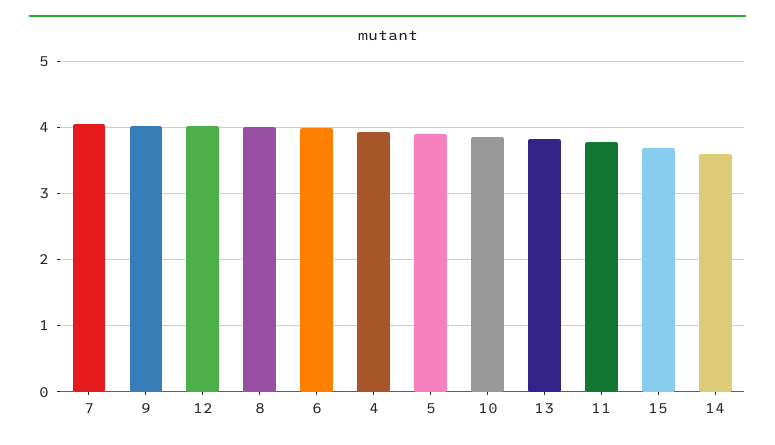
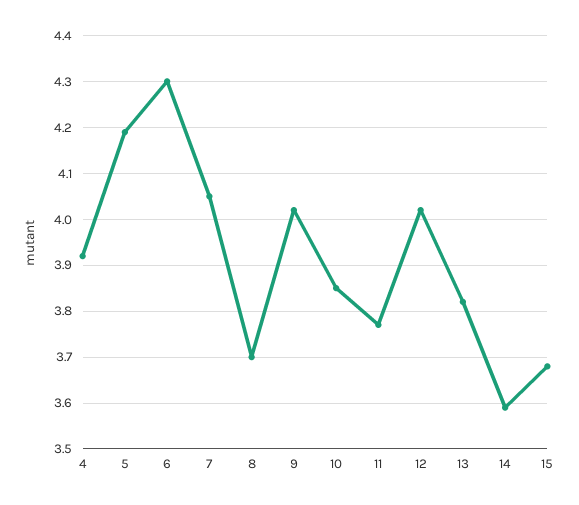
  {
    "7": 4.05,
    "9": 4,
    "12": 4,
-   "8": 4,
+   "8": 3.7,
-   "6": 4,
+   "6": 4.3,
    "4": 3.9,
-   "5": 3.9,
+   "5": 4.2,
    "10": 3.85,
    "13": 3.8,
    "11": 3.75,
    "15": 3.7,
    "14": 3.6
  }

